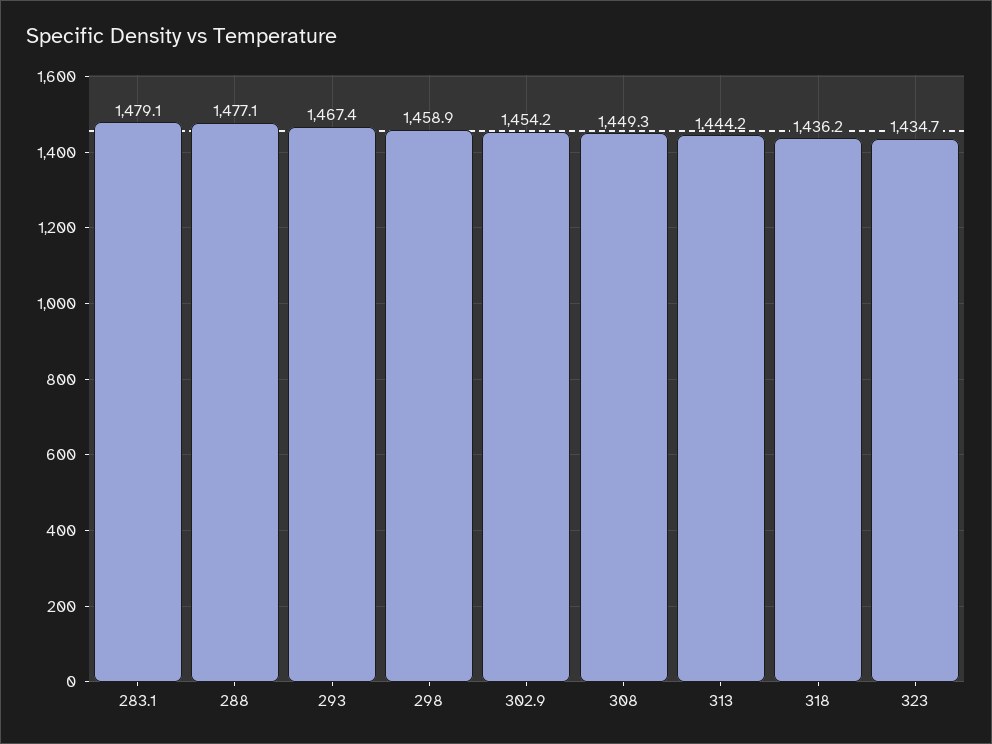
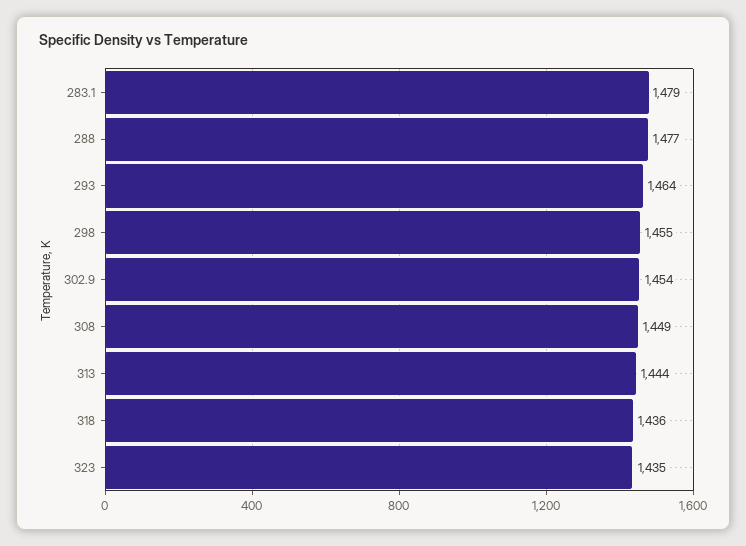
  {
    "283.1": 1479.1,
    "288": 1477.1,
-   "293": 1467.4,
+   "293": 1464,
-   "298": 1458.9,
+   "298": 1455,
    "302.9": 1454.2,
    "308": 1449.3,
    "313": 1444.2,
    "318": 1436.2,
    "323": 1434.7
  }

